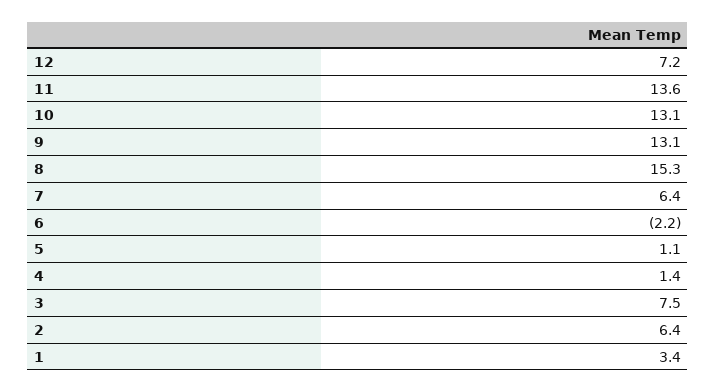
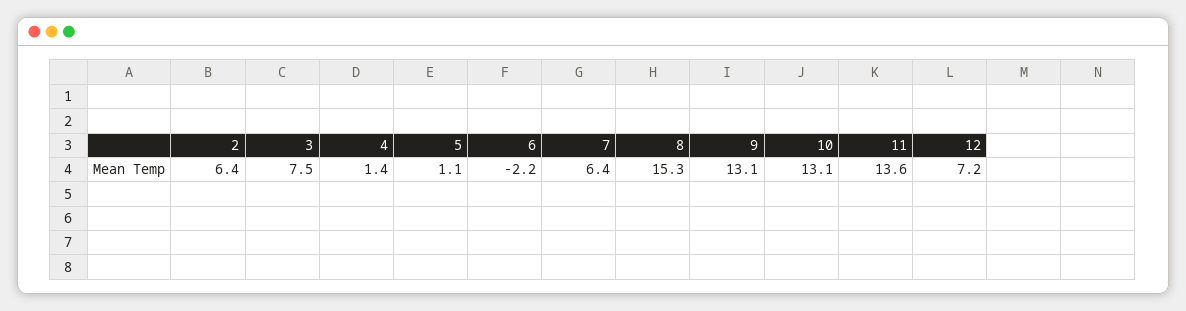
  {
    "12": 7.2,
    "11": 13.6,
    "10": 13.1,
    "9": 13.1,
    "8": 15.3,
    "7": 6.4,
    "6": -2.2,
    "5": 1.1,
    "4": 1.4,
    "3": 7.5,
-   "2": 6.4,
+   "2": 6.4
-   "1": 3.4
  }

